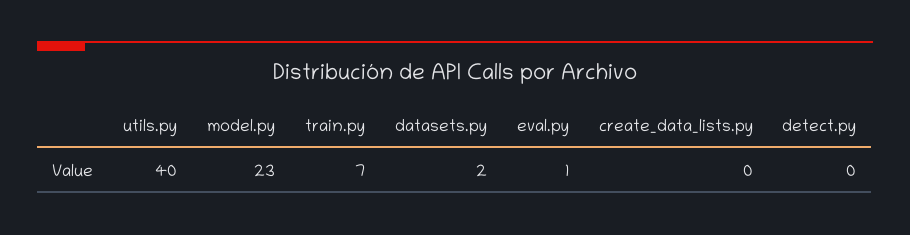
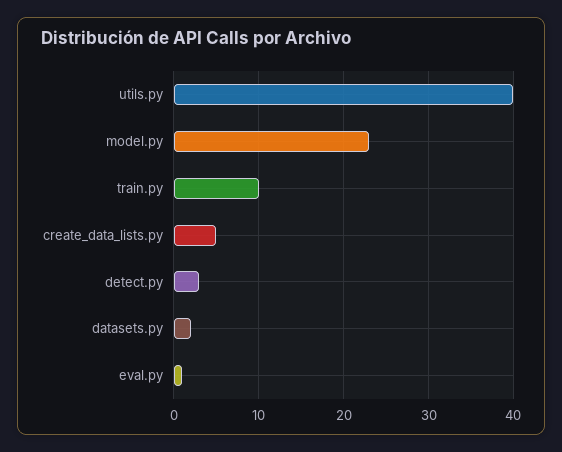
  {
    "utils.py": 40,
    "model.py": 23,
-   "train.py": 7,
+   "train.py": 10,
    "datasets.py": 2,
    "eval.py": 1,
-   "create_data_lists.py": 0,
+   "create_data_lists.py": 5,
-   "detect.py": 0
+   "detect.py": 3
  }

